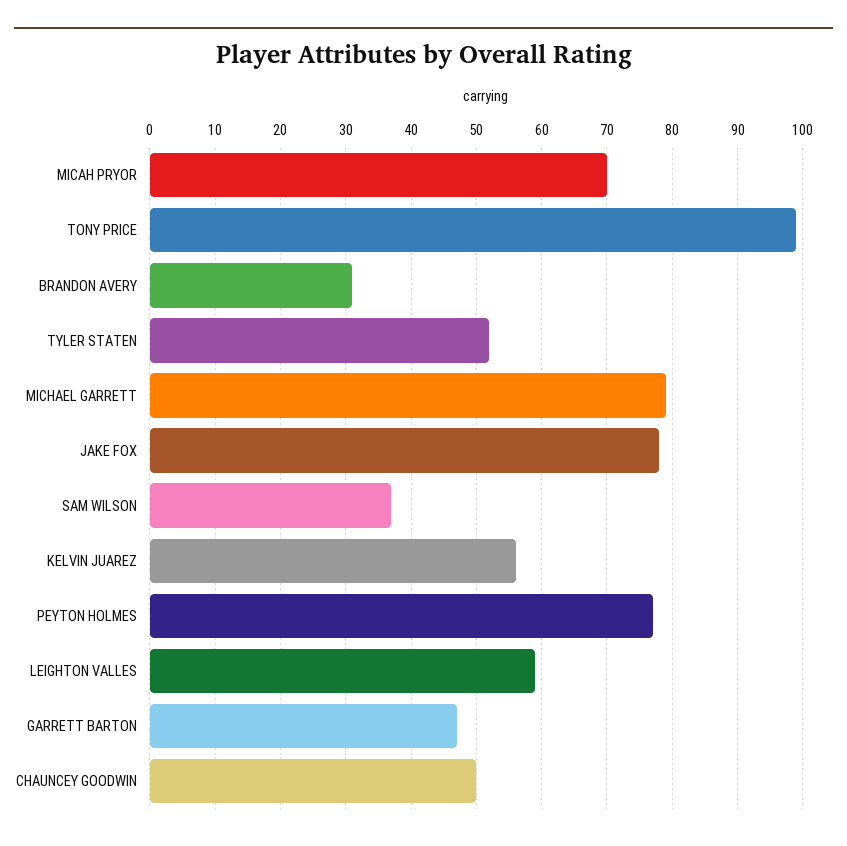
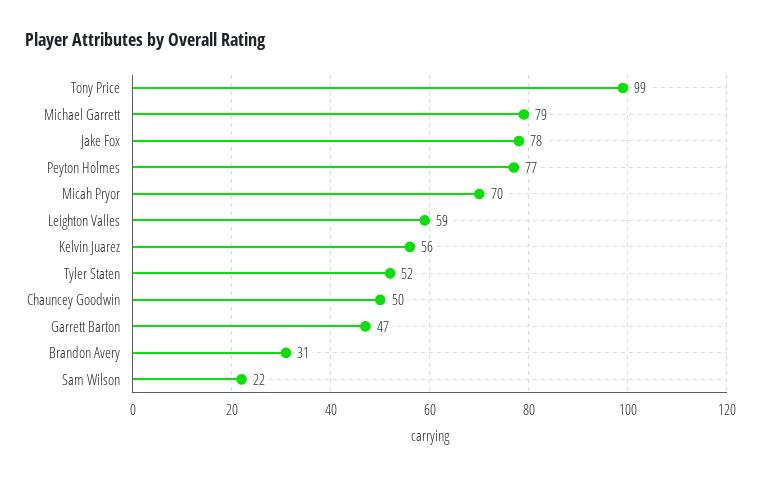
  {
    "MICAH PRYOR": 70,
    "TONY PRICE": 99,
    "BRANDON AVERY": 31,
    "TYLER STATEN": 52,
    "MICHAEL GARRETT": 79,
    "JAKE FOX": 78,
-   "SAM WILSON": 37,
+   "SAM WILSON": 22,
    "KELVIN JUAREZ": 56,
    "PEYTON HOLMES": 77,
    "LEIGHTON VALLES": 59,
    "GARRETT BARTON": 47,
    "CHAUNCEY GOODWIN": 50
  }

